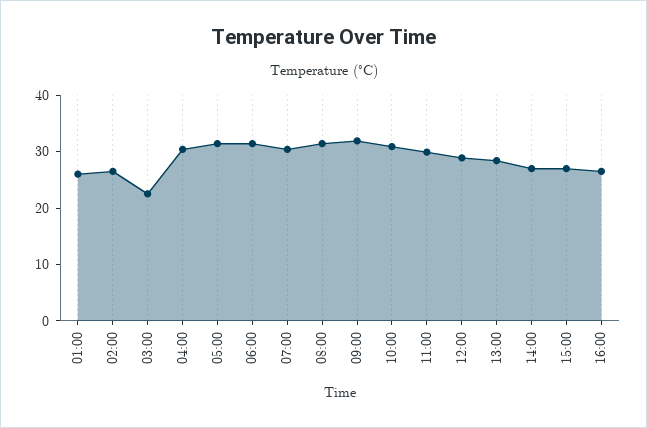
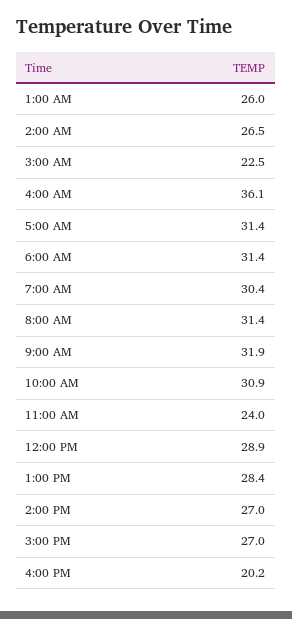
  {
    "01:00": 26,
    "02:00": 26.5,
    "03:00": 22.5,
-   "04:00": 30,
+   "04:00": 36.1,
    "05:00": 31.4,
    "06:00": 31.4,
    "07:00": 30.4,
    "08:00": 31.4,
    "09:00": 31.9,
    "10:00": 30.9,
-   "11:00": 30,
+   "11:00": 24,
    "12:00": 28.9,
    "13:00": 28.4,
    "14:00": 27,
    "15:00": 27,
-   "16:00": 26
+   "16:00": 20.2
  }

